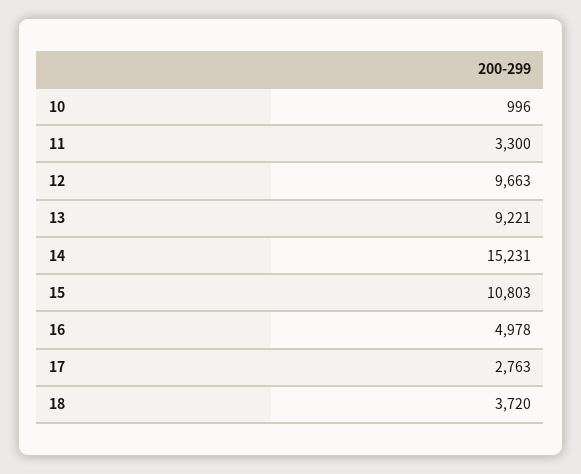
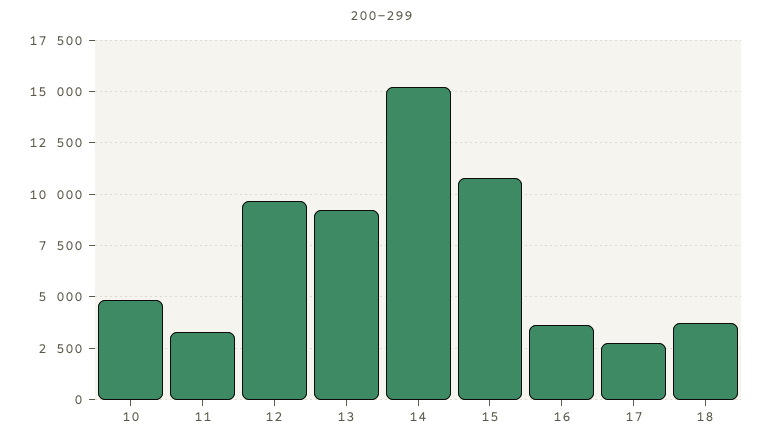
  {
-   "10": 996,
+   "10": 5000,
    "11": 3300,
    "12": 9663,
    "13": 9221,
    "14": 15231,
    "15": 10803,
-   "16": 4978,
+   "16": 3500,
    "17": 2763,
    "18": 3720
  }

